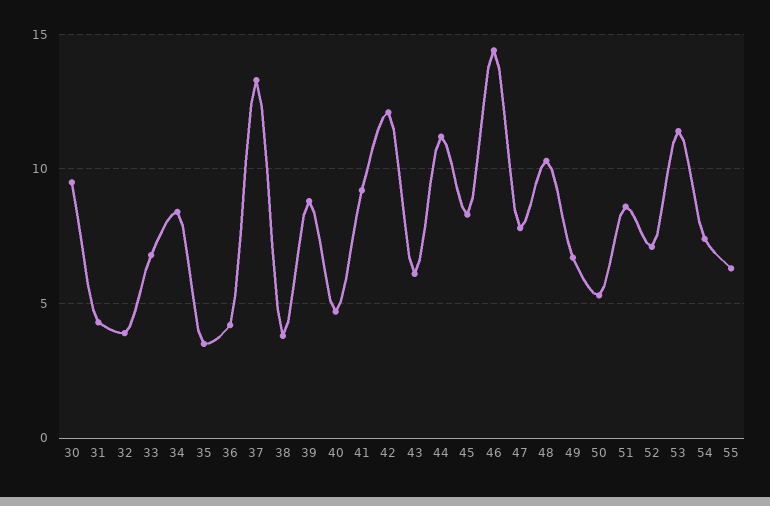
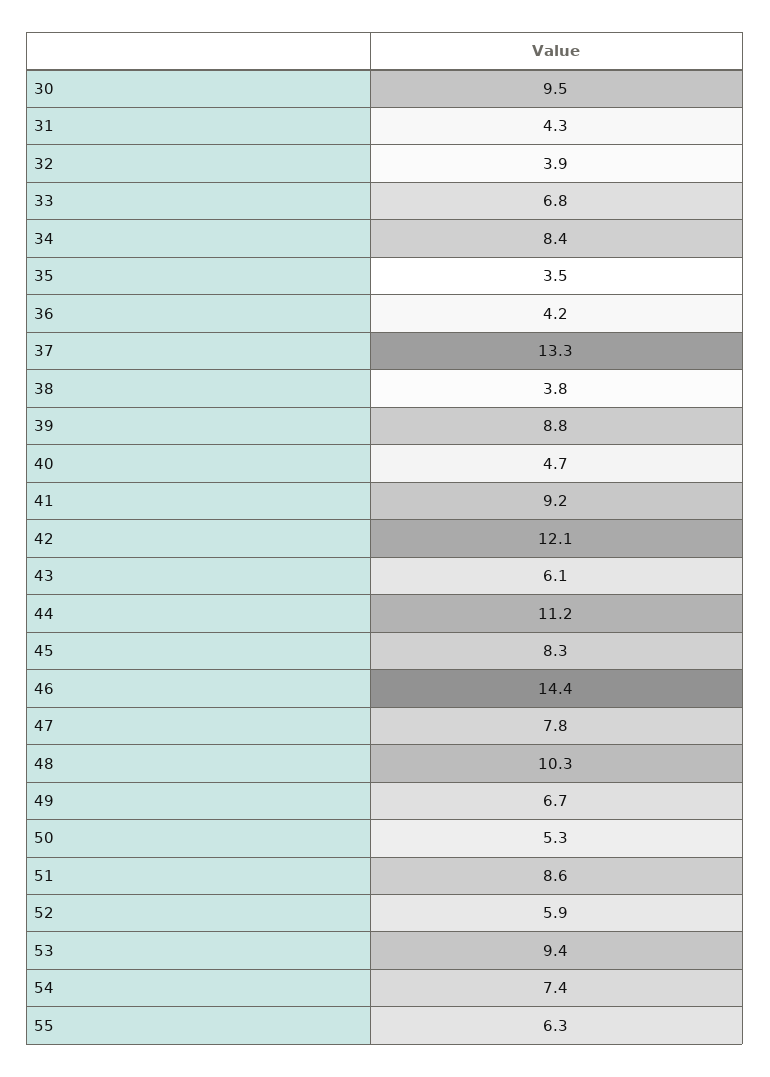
  {
    "30": 9.5,
    "31": 4.3,
    "32": 3.9,
    "33": 6.8,
    "34": 8.4,
    "35": 3.5,
    "36": 4.2,
    "37": 13.3,
    "38": 3.8,
    "39": 8.8,
    "40": 4.7,
    "41": 9.2,
    "42": 12.1,
    "43": 6.1,
    "44": 11.2,
    "45": 8.3,
    "46": 14.4,
    "47": 7.8,
    "48": 10.3,
    "49": 6.7,
    "50": 5.3,
    "51": 8.6,
-   "52": 7,
+   "52": 5.9,
-   "53": 11.5,
+   "53": 9.4,
    "54": 7.4,
    "55": 6.3
  }

